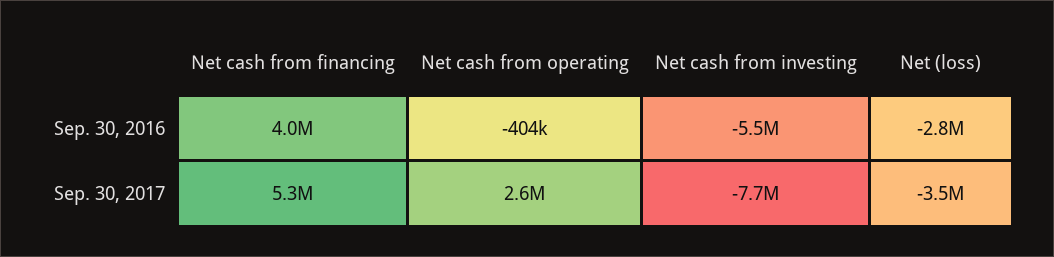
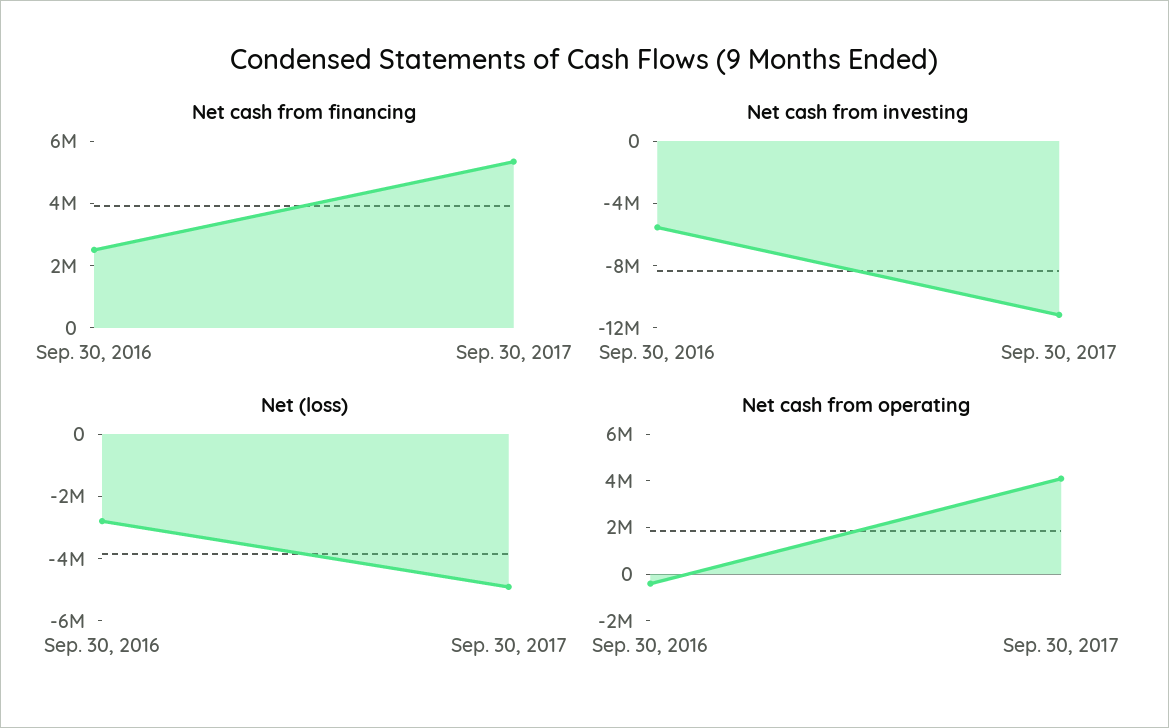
  {
    "Net cash from financing": {
-     "Sep. 30, 2016": 4000000,
+     "Sep. 30, 2016": 2500000,
      "Sep. 30, 2017": 5300000
    },
    "Net cash from operating": {
      "Sep. 30, 2016": -404000,
-     "Sep. 30, 2017": 2600000
+     "Sep. 30, 2017": 4000000
    },
    "Net cash from investing": {
      "Sep. 30, 2016": -5500000,
-     "Sep. 30, 2017": -7700000
+     "Sep. 30, 2017": -11000000
    },
    "Net (loss)": {
      "Sep. 30, 2016": -2800000,
-     "Sep. 30, 2017": -3500000
+     "Sep. 30, 2017": -5000000
    }
  }

